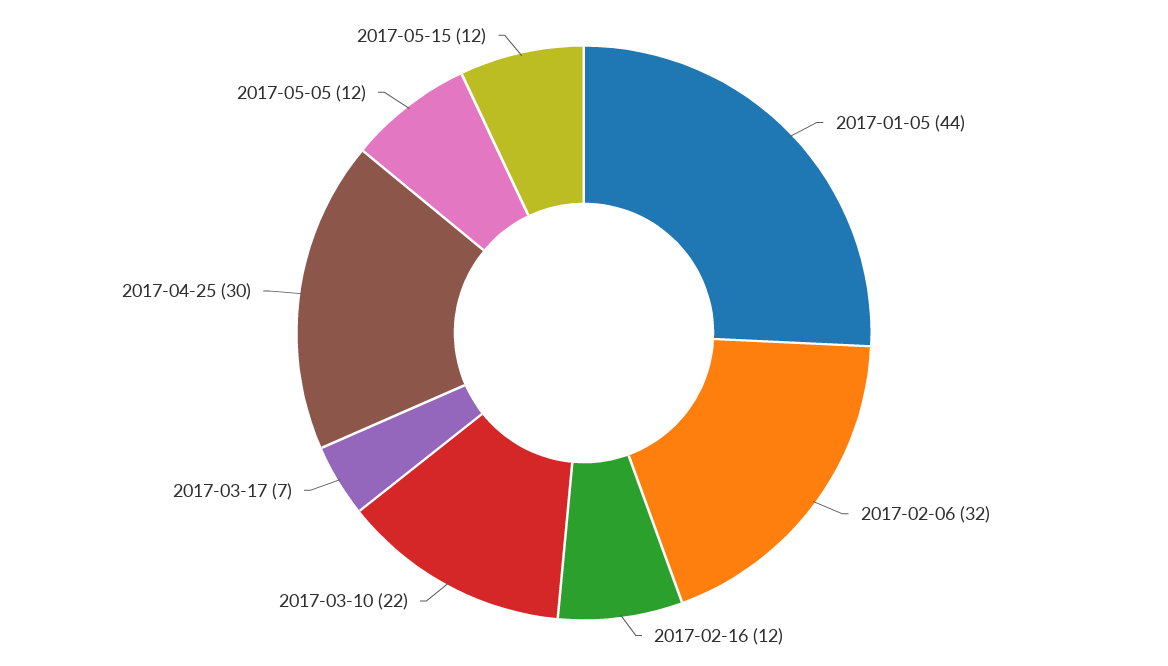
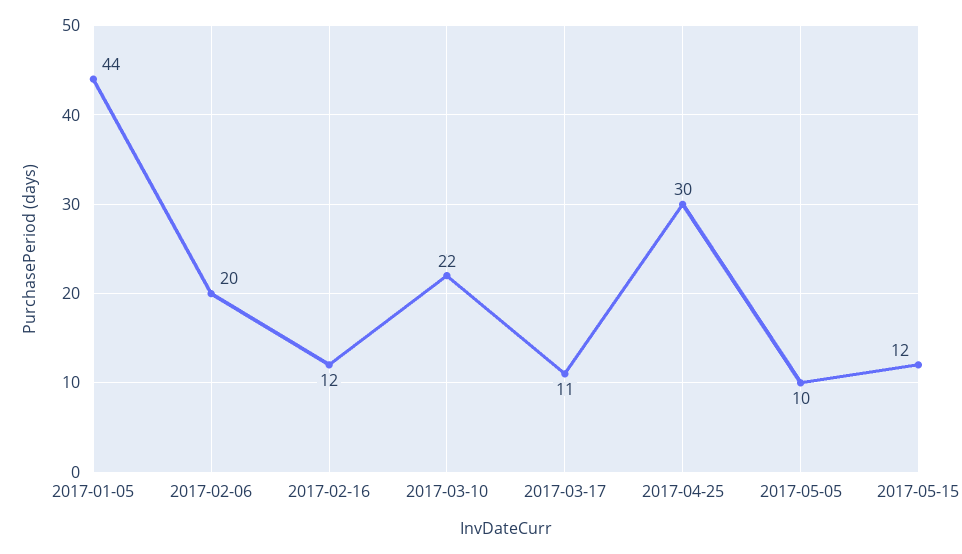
  {
    "2017-01-05": 44,
-   "2017-02-06": 32,
+   "2017-02-06": 20,
    "2017-02-16": 12,
    "2017-03-10": 22,
-   "2017-03-17": 7,
+   "2017-03-17": 11,
    "2017-04-25": 30,
-   "2017-05-05": 12,
+   "2017-05-05": 10,
    "2017-05-15": 12
  }

